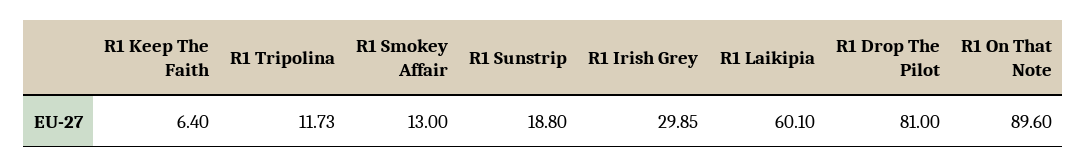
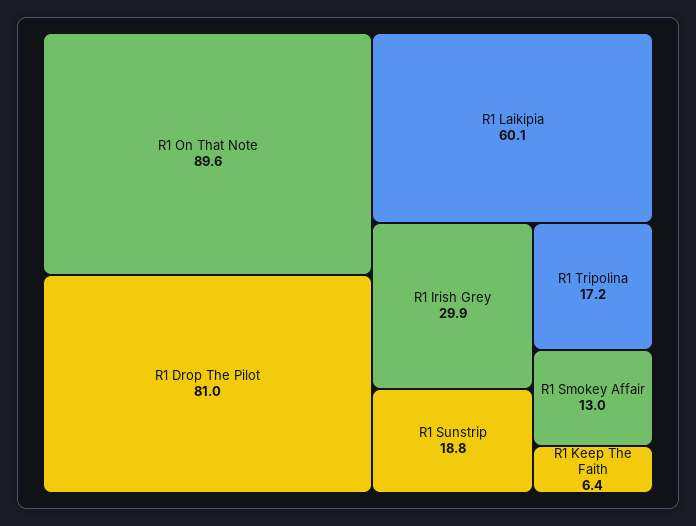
  {
    "R1 Keep The Faith": 6.4,
-   "R1 Tripolina": 11.73,
+   "R1 Tripolina": 17.2,
    "R1 Smokey Affair": 13,
    "R1 Sunstrip": 18.8,
    "R1 Irish Grey": 29.85,
    "R1 Laikipia": 60.1,
    "R1 Drop The Pilot": 81,
    "R1 On That Note": 89.6
  }

